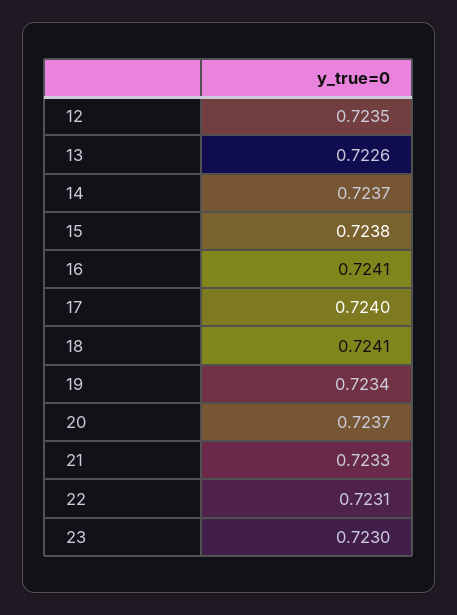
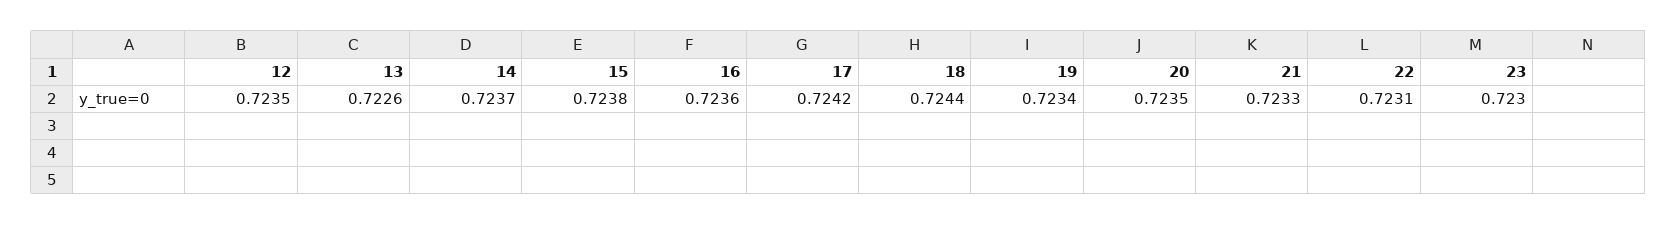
  {
    "12": 0.7235,
    "13": 0.7226,
    "14": 0.7237,
    "15": 0.7238,
-   "16": 0.7241,
+   "16": 0.7236,
-   "17": 0.724,
+   "17": 0.7242,
-   "18": 0.7241,
+   "18": 0.7244,
    "19": 0.7234,
-   "20": 0.7237,
+   "20": 0.7235,
    "21": 0.7233,
    "22": 0.7231,
    "23": 0.723
  }

